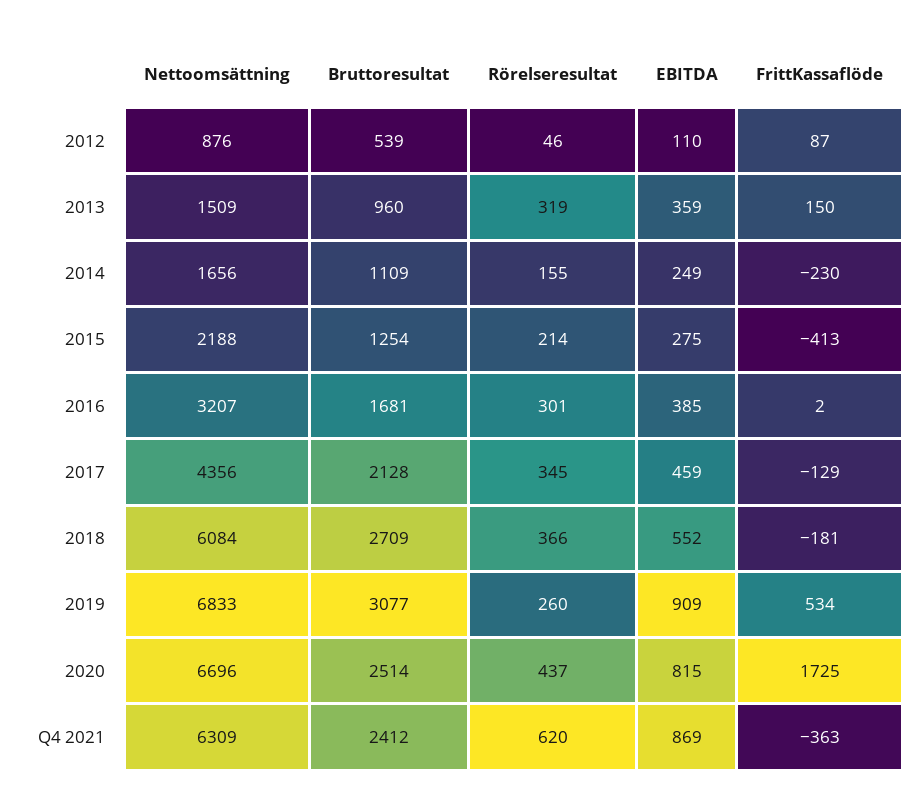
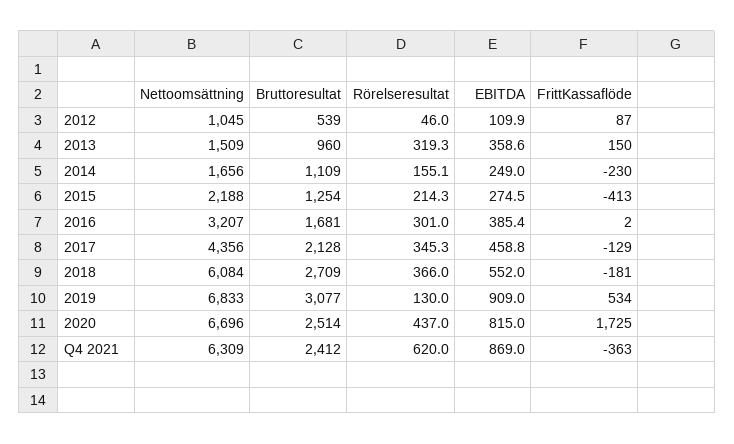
  {
    "Nettoomsättning": {
-     "2012": 876,
+     "2012": 1045,
      "2013": 1509,
      "2014": 1656,
      "2015": 2188,
      "2016": 3207,
      "2017": 4356,
      "2018": 6084,
      "2019": 6833,
      "2020": 6696,
      "Q4 2021": 6309
    },
    "Bruttoresultat": {
      "2012": 539,
      "2013": 960,
      "2014": 1109,
      "2015": 1254,
      "2016": 1681,
      "2017": 2128,
      "2018": 2709,
      "2019": 3077,
      "2020": 2514,
      "Q4 2021": 2412
    },
    "Rörelseresultat": {
      "2012": 46,
      "2013": 319.3,
      "2014": 155.1,
      "2015": 214.3,
      "2016": 301,
      "2017": 345.3,
      "2018": 366,
-     "2019": 260,
+     "2019": 130,
      "2020": 437,
      "Q4 2021": 620
    },
    "EBITDA": {
      "2012": 109.9,
      "2013": 358.6,
      "2014": 249,
      "2015": 274.5,
      "2016": 385.4,
      "2017": 458.8,
      "2018": 552,
      "2019": 909,
      "2020": 815,
      "Q4 2021": 869
    },
    "FrittKassaflöde": {
      "2012": 87,
      "2013": 150,
      "2014": -230,
      "2015": -413,
      "2016": 2,
      "2017": -129,
      "2018": -181,
      "2019": 534,
      "2020": 1725,
      "Q4 2021": -363
    }
  }

